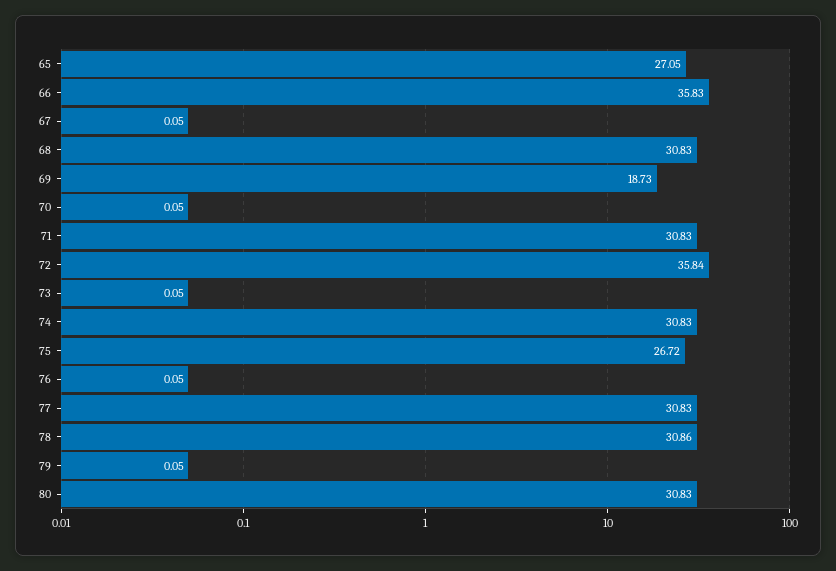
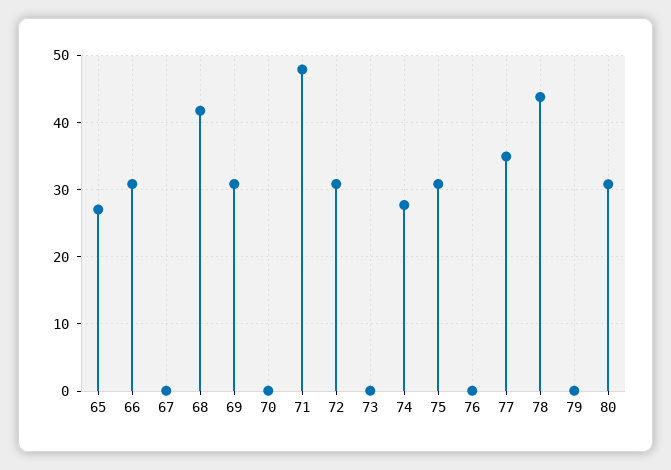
  {
    "65": 27.05,
-   "66": 35.83,
+   "66": 31,
    "67": 0.05,
-   "68": 30.83,
+   "68": 42,
-   "69": 18.73,
+   "69": 31,
    "70": 0.05,
-   "71": 30.83,
+   "71": 48,
-   "72": 35.84,
+   "72": 31,
    "73": 0.05,
-   "74": 30.83,
+   "74": 28,
-   "75": 26.72,
+   "75": 31,
    "76": 0.05,
-   "77": 30.83,
+   "77": 35,
-   "78": 30.86,
+   "78": 44,
    "79": 0.05,
    "80": 30.83
  }

